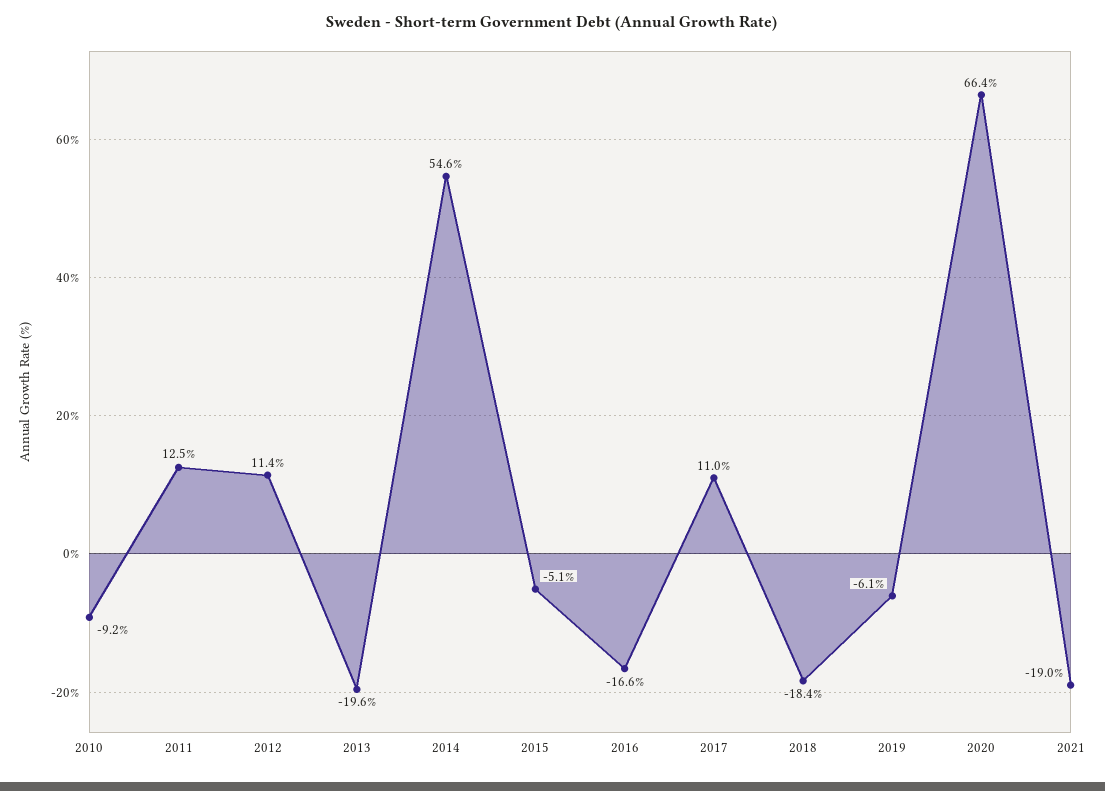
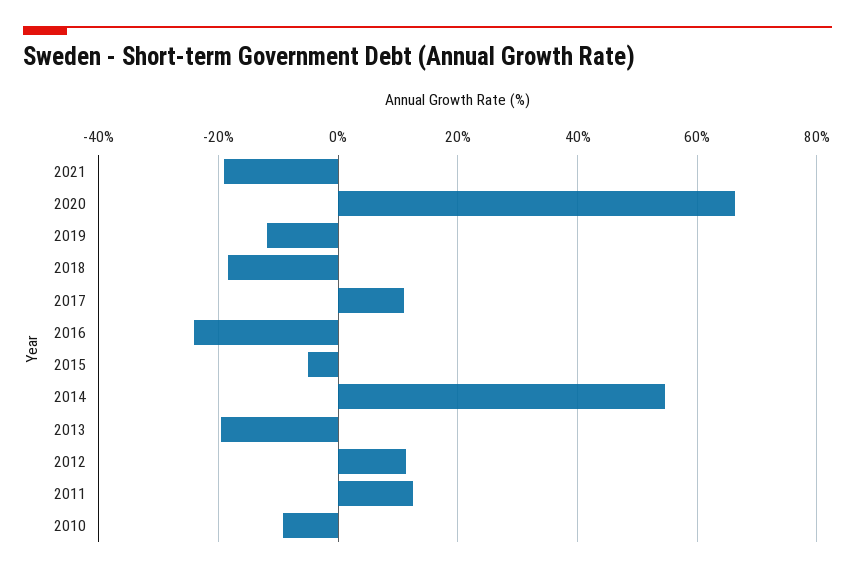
  {
    "2010": -9.2,
    "2011": 12.5,
    "2012": 11.4,
    "2013": -19.6,
    "2014": 54.6,
    "2015": -5.1,
-   "2016": -16.6,
+   "2016": -24,
    "2017": 11,
    "2018": -18.4,
-   "2019": -6.1,
+   "2019": -12,
    "2020": 66.4,
    "2021": -19
  }

